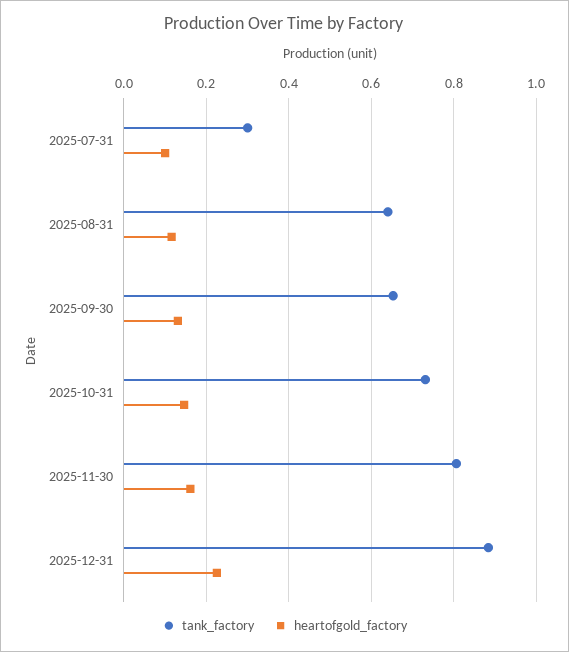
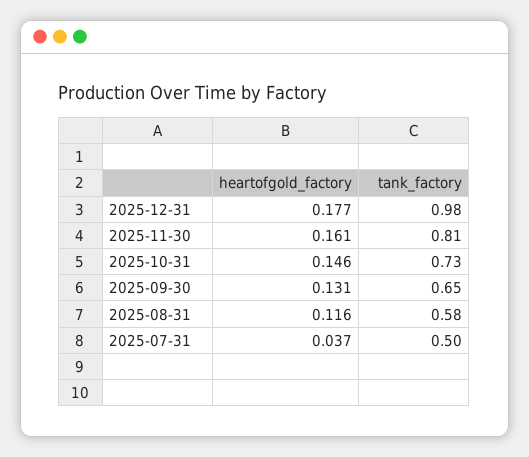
  {
    "tank_factory": {
-     "2025-07-31": 0.3,
+     "2025-07-31": 0.5,
-     "2025-08-31": 0.64,
+     "2025-08-31": 0.58,
      "2025-09-30": 0.65,
      "2025-10-31": 0.73,
      "2025-11-30": 0.81,
-     "2025-12-31": 0.88
+     "2025-12-31": 0.98
    },
    "heartofgold_factory": {
-     "2025-07-31": 0.1,
+     "2025-07-31": 0.037,
      "2025-08-31": 0.116,
      "2025-09-30": 0.131,
      "2025-10-31": 0.146,
      "2025-11-30": 0.161,
-     "2025-12-31": 0.22
+     "2025-12-31": 0.177
    }
  }

